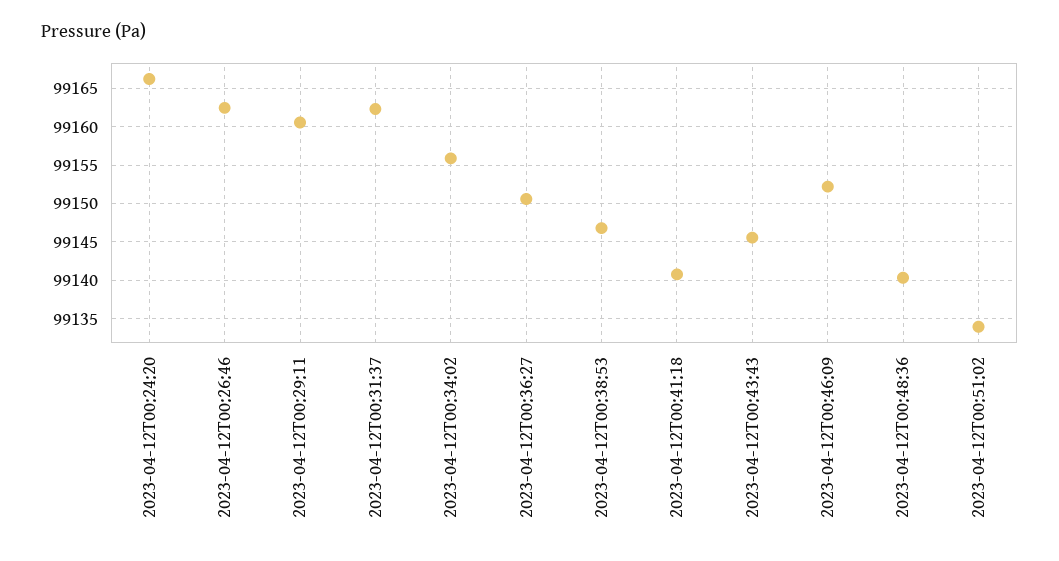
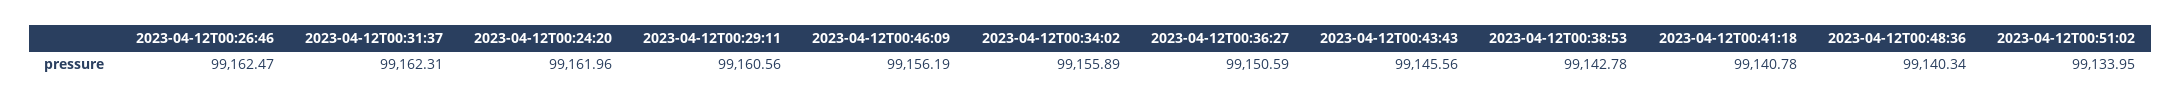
  {
-   "2023-04-12T00:24:20": 99166,
+   "2023-04-12T00:24:20": 99161.96,
    "2023-04-12T00:26:46": 99162.47,
    "2023-04-12T00:29:11": 99160.56,
    "2023-04-12T00:31:37": 99162.31,
    "2023-04-12T00:34:02": 99155.89,
    "2023-04-12T00:36:27": 99150.59,
-   "2023-04-12T00:38:53": 99147,
+   "2023-04-12T00:38:53": 99142.78,
    "2023-04-12T00:41:18": 99140.78,
    "2023-04-12T00:43:43": 99145.56,
-   "2023-04-12T00:46:09": 99152,
+   "2023-04-12T00:46:09": 99156.19,
    "2023-04-12T00:48:36": 99140.34,
    "2023-04-12T00:51:02": 99133.95
  }

